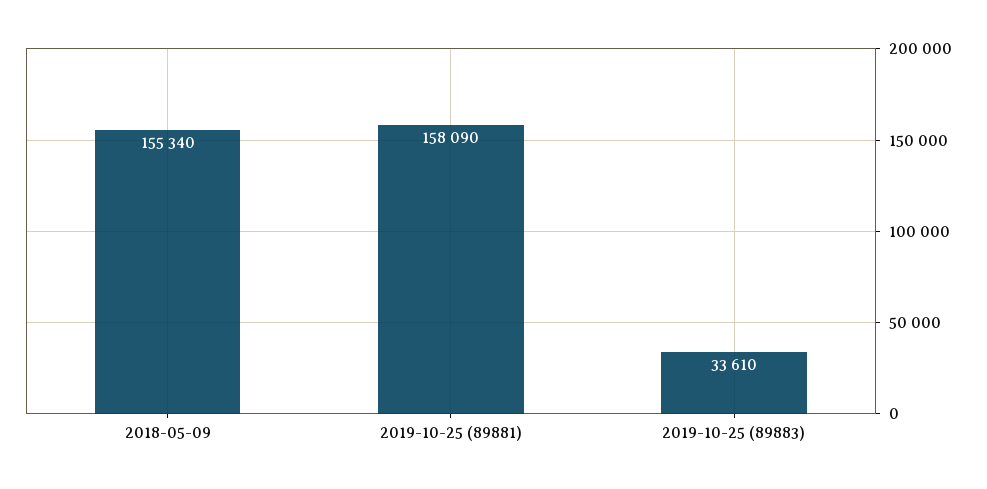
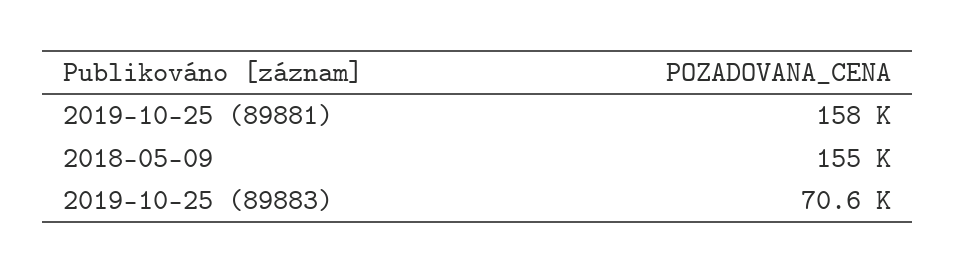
  {
    "2018-05-09": 155340,
    "2019-10-25 (89881)": 158090,
-   "2019-10-25 (89883)": 33610
+   "2019-10-25 (89883)": 70600
  }

